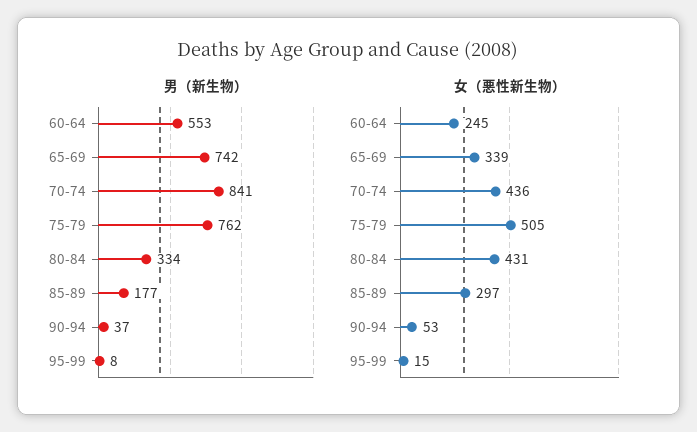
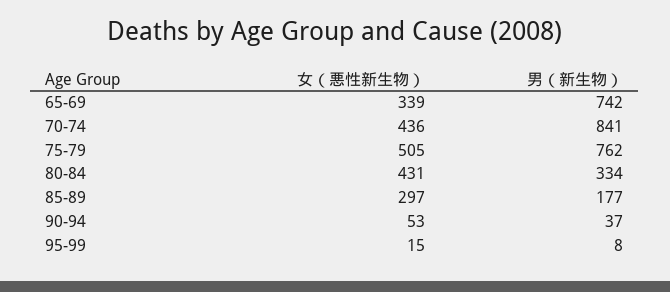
  {
    "男（新生物）": {
-     "60-64": 553,
      "65-69": 742,
      "70-74": 841,
      "75-79": 762,
      "80-84": 334,
      "85-89": 177,
      "90-94": 37,
      "95-99": 8
    },
    "女（悪性新生物）": {
-     "60-64": 245,
      "65-69": 339,
      "70-74": 436,
      "75-79": 505,
      "80-84": 431,
      "85-89": 297,
      "90-94": 53,
      "95-99": 15
    }
  }

